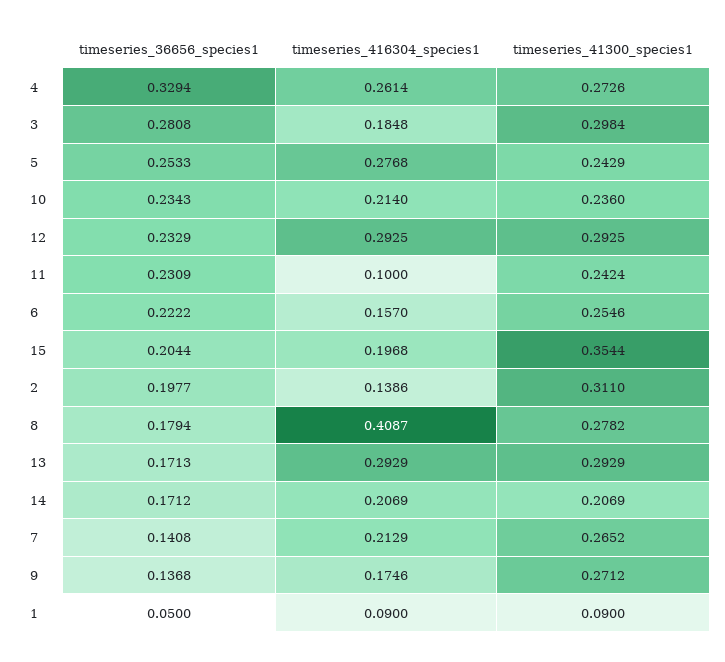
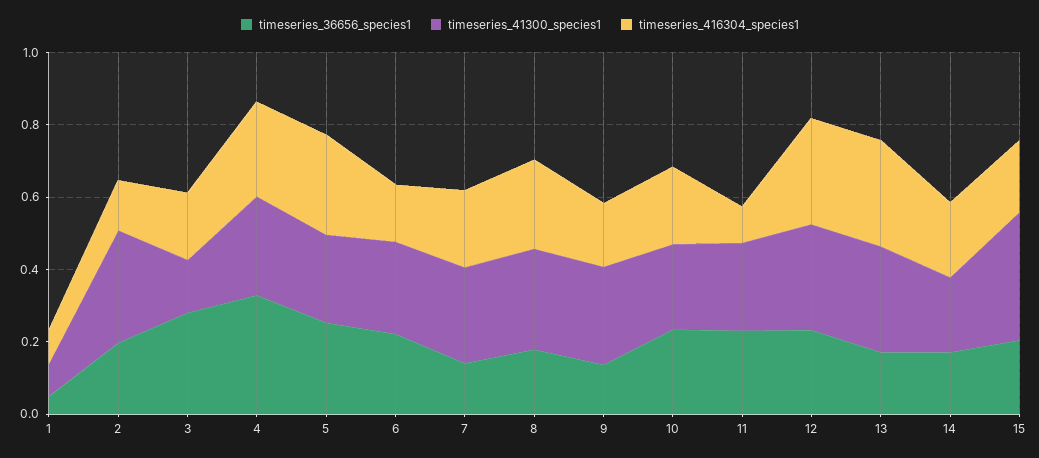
  {
    "timeseries_36656_species1": {
      "4": 0.3294,
      "3": 0.2808,
      "5": 0.2533,
      "10": 0.2343,
      "12": 0.2329,
      "11": 0.2309,
      "6": 0.2222,
      "15": 0.2044,
      "2": 0.1977,
      "8": 0.1794,
      "13": 0.1713,
      "14": 0.1712,
      "7": 0.1408,
      "9": 0.1368,
      "1": 0.05
    },
    "timeseries_416304_species1": {
      "4": 0.2614,
      "3": 0.1848,
      "5": 0.2768,
      "10": 0.214,
      "12": 0.2925,
      "11": 0.1,
      "6": 0.157,
      "15": 0.1968,
      "2": 0.1386,
-     "8": 0.4087,
+     "8": 0.25,
      "13": 0.2929,
      "14": 0.2069,
      "7": 0.2129,
      "9": 0.1746,
      "1": 0.09
    },
    "timeseries_41300_species1": {
      "4": 0.2726,
-     "3": 0.2984,
+     "3": 0.15,
      "5": 0.2429,
      "10": 0.236,
      "12": 0.2925,
      "11": 0.2424,
      "6": 0.2546,
      "15": 0.3544,
      "2": 0.311,
      "8": 0.2782,
      "13": 0.2929,
      "14": 0.2069,
      "7": 0.2652,
      "9": 0.2712,
      "1": 0.09
    }
  }

